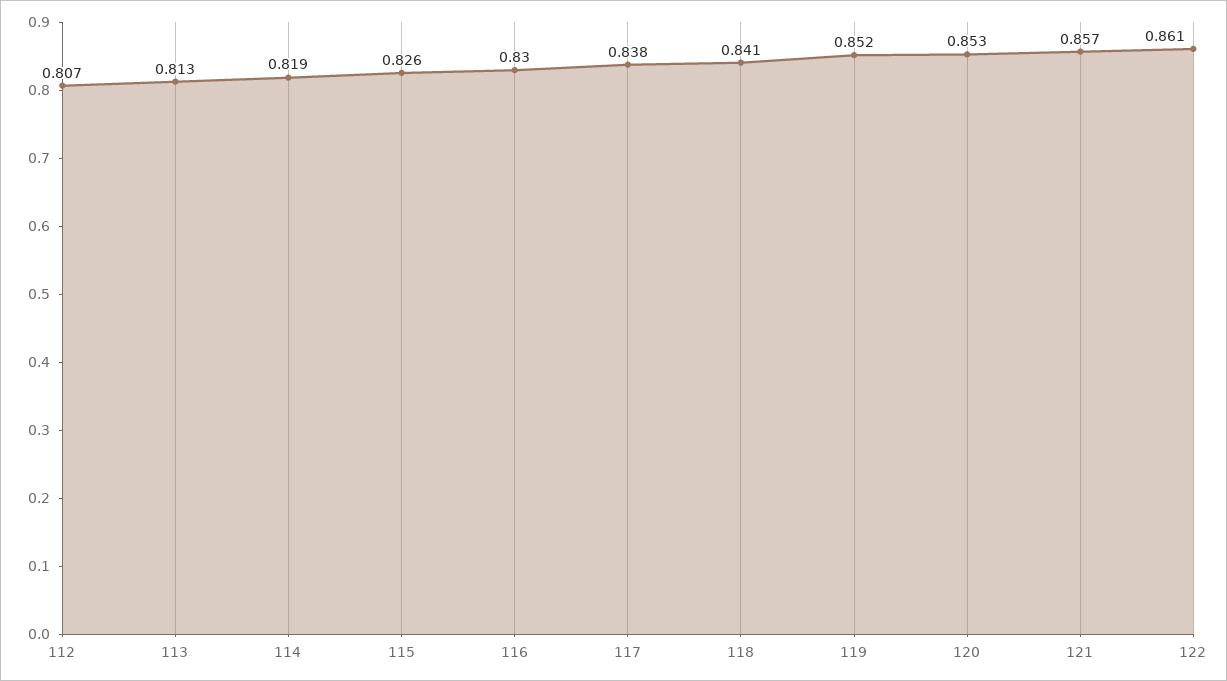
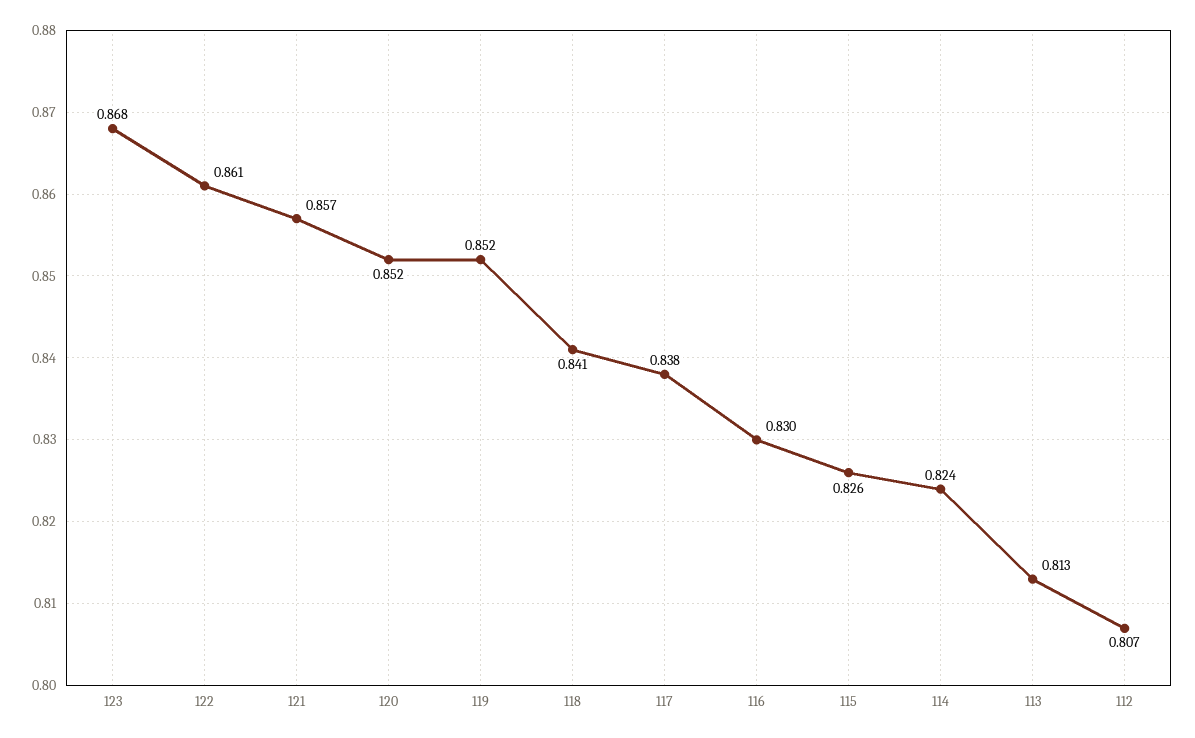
  {
    "112": 0.807,
    "113": 0.813,
-   "114": 0.819,
+   "114": 0.824,
    "115": 0.826,
    "116": 0.83,
    "117": 0.838,
    "118": 0.841,
    "119": 0.852,
-   "120": 0.853,
+   "120": 0.852,
    "121": 0.857,
-   "122": 0.861
+   "122": 0.861,
+   "123": 0.868
  }

